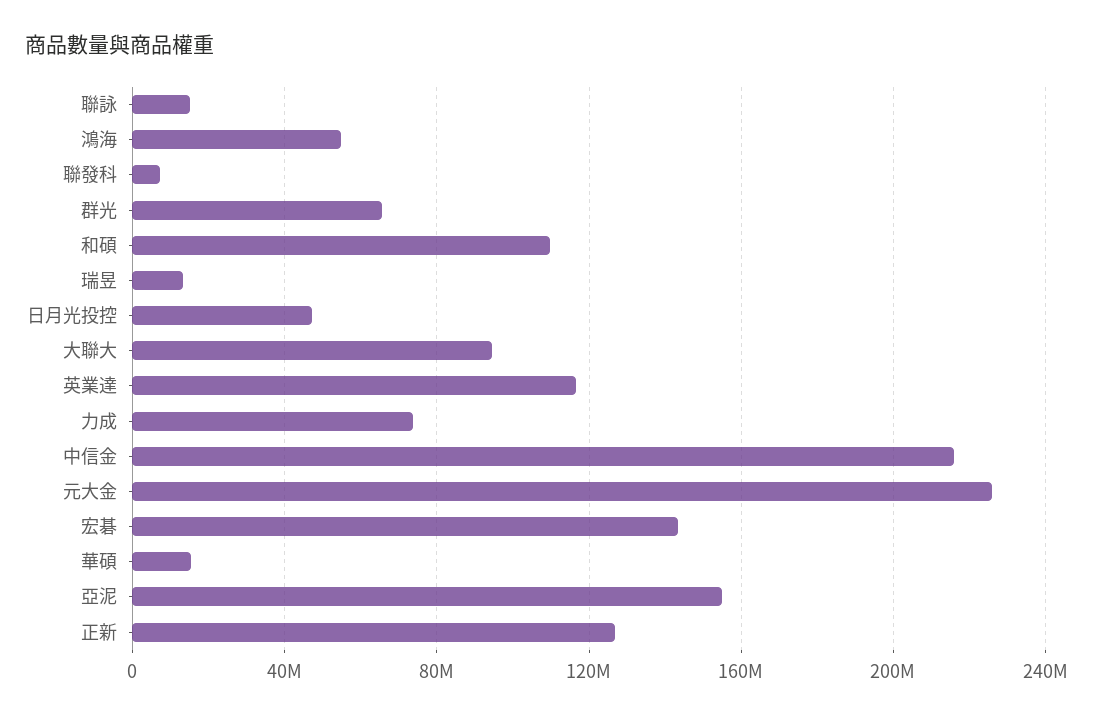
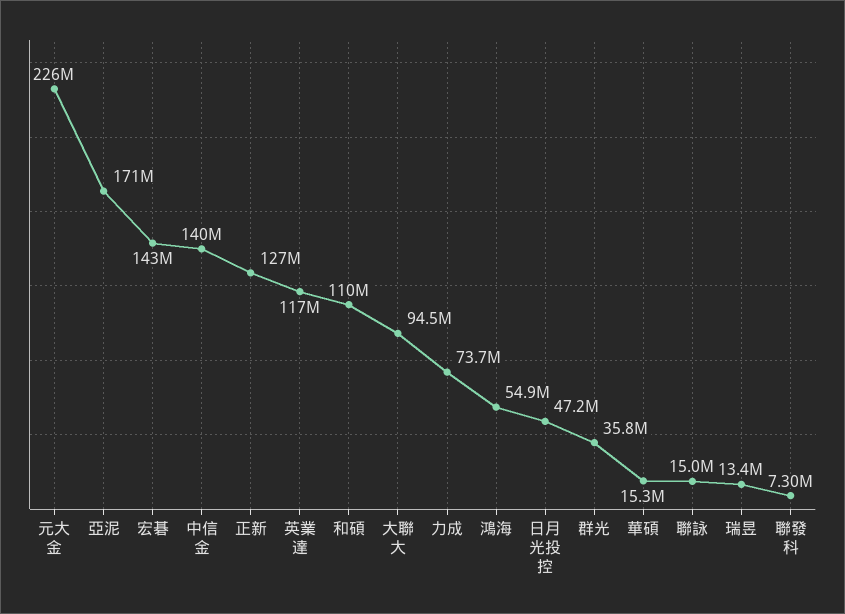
  {
    "聯詠": 15000000,
    "鴻海": 54900000,
    "聯發科": 7300000,
-   "群光": 65000000,
+   "群光": 35800000,
    "和碩": 110000000,
    "瑞昱": 13400000,
    "日月光投控": 47200000,
    "大聯大": 94500000,
    "英業達": 117000000,
    "力成": 73700000,
-   "中信金": 215000000,
+   "中信金": 140000000,
    "元大金": 226000000,
    "宏碁": 143000000,
    "華碩": 15300000,
-   "亞泥": 155000000,
+   "亞泥": 171000000,
    "正新": 127000000
  }

